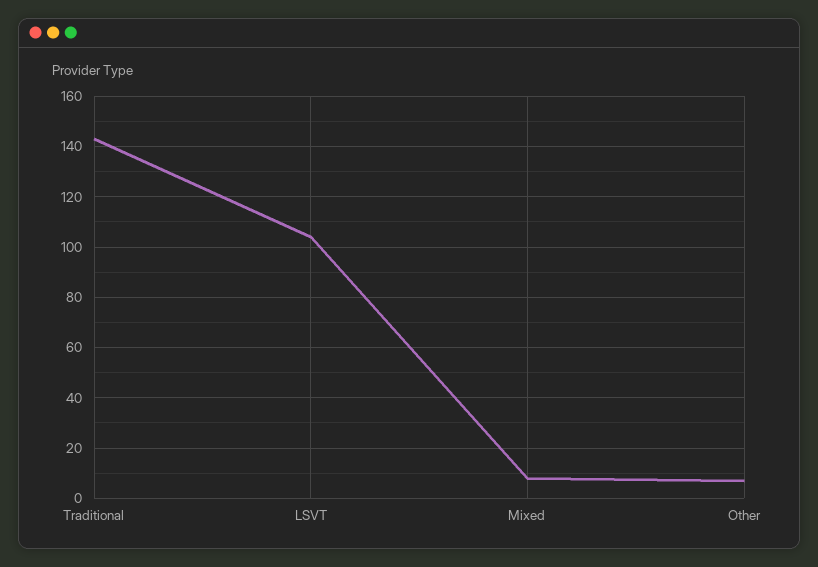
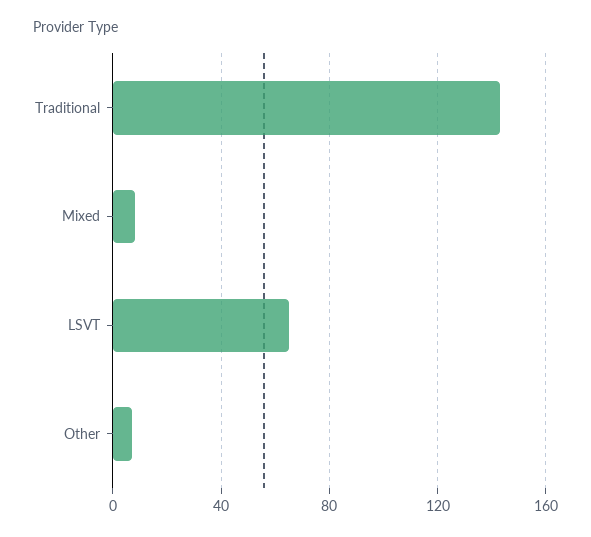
  {
    "Traditional": 145,
-   "LSVT": 105,
+   "LSVT": 65,
    "Mixed": 10,
    "Other": 5
  }

